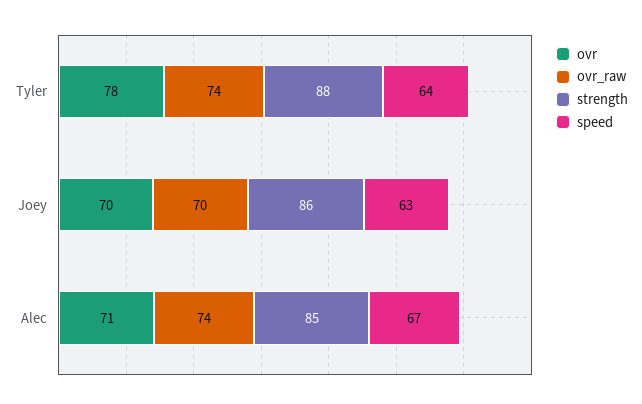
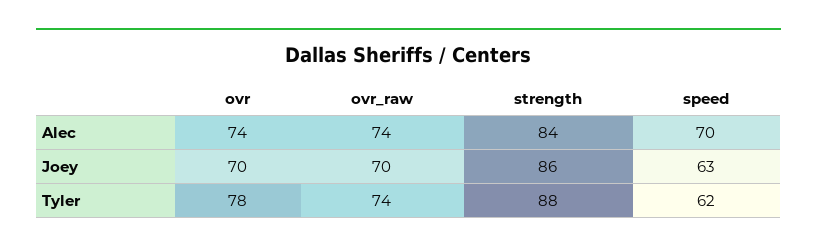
  {
    "ovr": {
      "Tyler": 78,
      "Joey": 70,
-     "Alec": 71
+     "Alec": 74
    },
    "ovr_raw": {
      "Tyler": 74,
      "Joey": 70,
      "Alec": 74
    },
    "strength": {
      "Tyler": 88,
      "Joey": 86,
-     "Alec": 85
+     "Alec": 84
    },
    "speed": {
-     "Tyler": 64,
+     "Tyler": 62,
      "Joey": 63,
-     "Alec": 67
+     "Alec": 70
    }
  }

